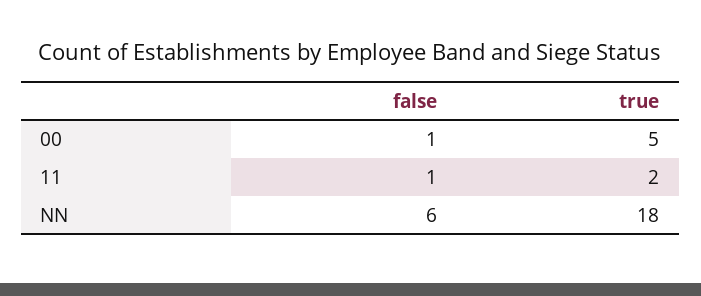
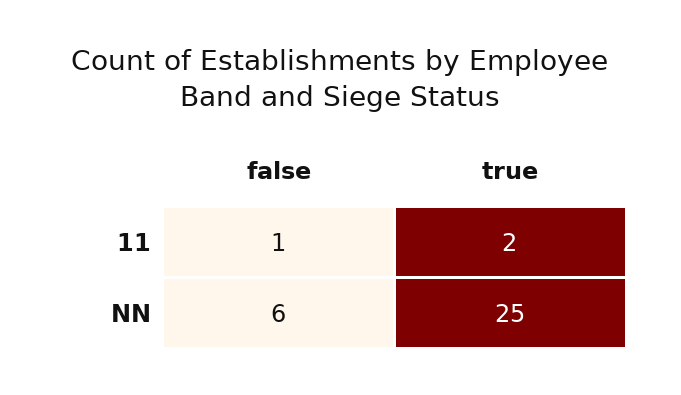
  {
    "false": {
-     "00": 1,
      "11": 1,
      "NN": 6
    },
    "true": {
-     "00": 5,
      "11": 2,
-     "NN": 18
+     "NN": 25
    }
  }

